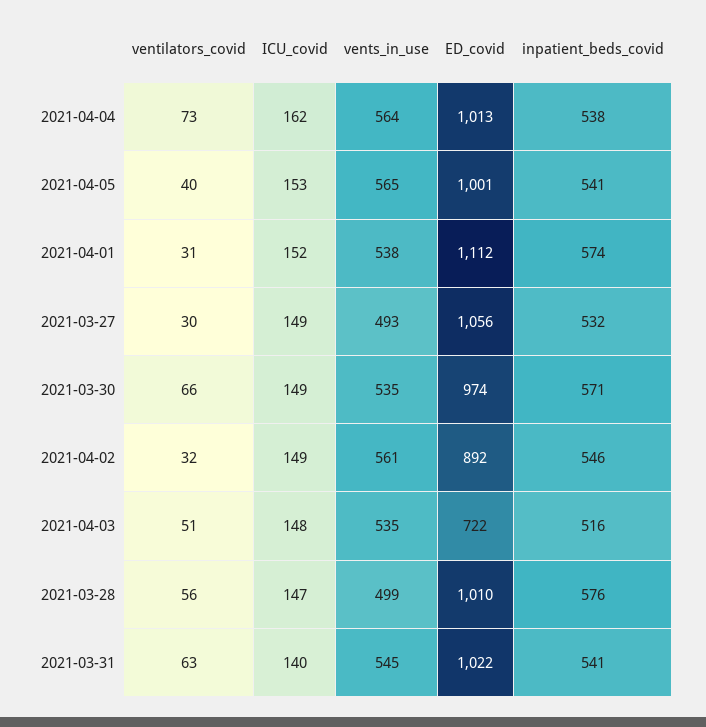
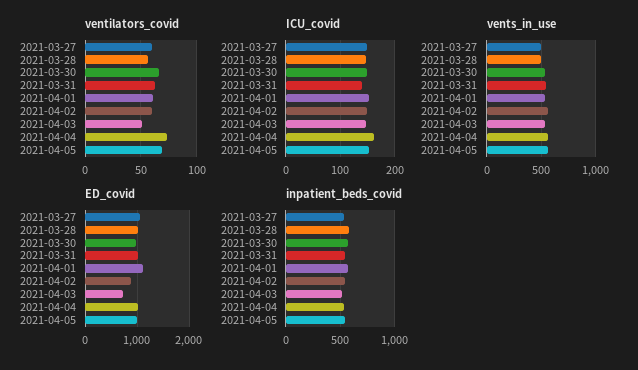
  {
    "ventilators_covid": {
      "2021-04-04": 73,
-     "2021-04-05": 40,
+     "2021-04-05": 70,
-     "2021-04-01": 31,
+     "2021-04-01": 60,
-     "2021-03-27": 30,
+     "2021-03-27": 60,
      "2021-03-30": 66,
-     "2021-04-02": 32,
+     "2021-04-02": 60,
      "2021-04-03": 51,
      "2021-03-28": 56,
      "2021-03-31": 63
    },
    "ICU_covid": {
      "2021-04-04": 162,
      "2021-04-05": 153,
      "2021-04-01": 152,
      "2021-03-27": 149,
      "2021-03-30": 149,
      "2021-04-02": 149,
      "2021-04-03": 148,
      "2021-03-28": 147,
      "2021-03-31": 140
    },
    "vents_in_use": {
      "2021-04-04": 564,
      "2021-04-05": 565,
      "2021-04-01": 538,
      "2021-03-27": 493,
      "2021-03-30": 535,
      "2021-04-02": 561,
      "2021-04-03": 535,
      "2021-03-28": 499,
      "2021-03-31": 545
    },
    "ED_covid": {
      "2021-04-04": 1013,
      "2021-04-05": 1001,
      "2021-04-01": 1112,
      "2021-03-27": 1056,
      "2021-03-30": 974,
      "2021-04-02": 892,
      "2021-04-03": 722,
      "2021-03-28": 1010,
      "2021-03-31": 1022
    },
    "inpatient_beds_covid": {
      "2021-04-04": 538,
      "2021-04-05": 541,
      "2021-04-01": 574,
      "2021-03-27": 532,
      "2021-03-30": 571,
      "2021-04-02": 546,
      "2021-04-03": 516,
      "2021-03-28": 576,
      "2021-03-31": 541
    }
  }

